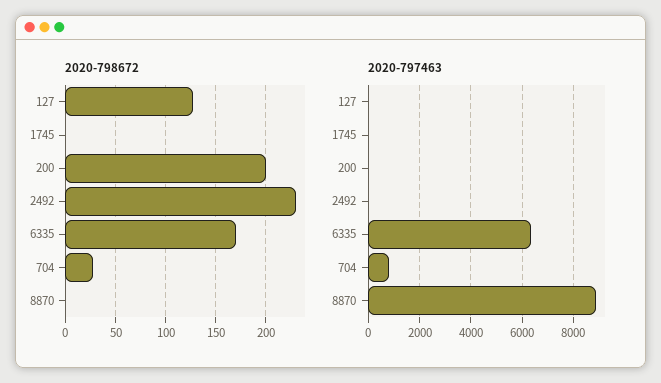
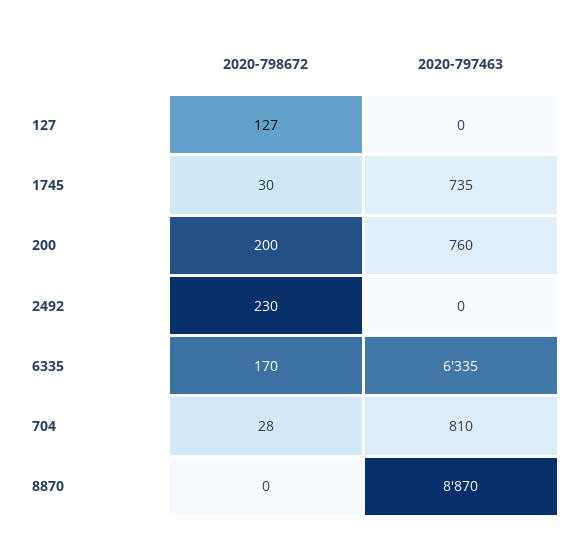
  {
    "2020-798672": {
      "127": 127,
-     "1745": 0,
+     "1745": 30,
      "200": 200,
      "2492": 230,
      "6335": 170,
      "704": 28,
      "8870": 0
    },
    "2020-797463": {
      "127": 0,
-     "1745": 0,
+     "1745": 735,
-     "200": 0,
+     "200": 760,
      "2492": 0,
      "6335": 6335,
      "704": 810,
      "8870": 8870
    }
  }

